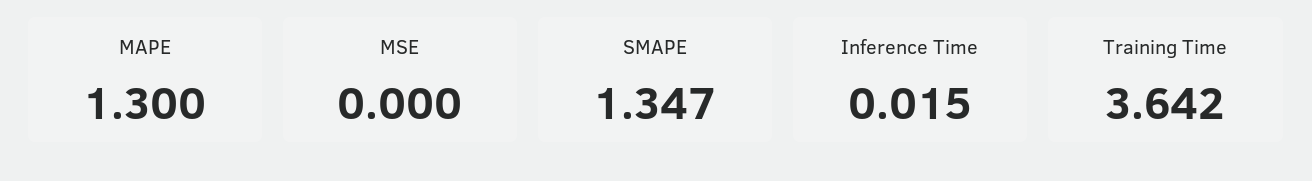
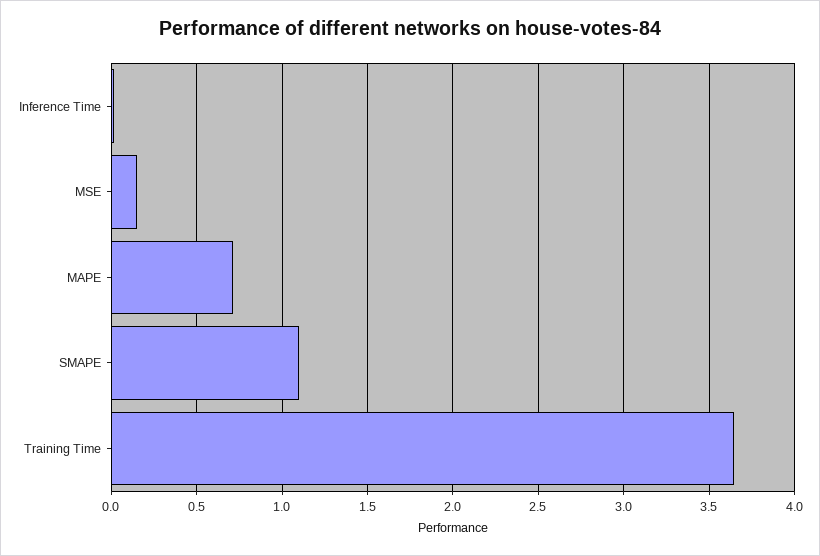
  {
-   "MAPE": 1.3,
+   "MAPE": 0.7,
-   "MSE": 0,
+   "MSE": 0.15,
-   "SMAPE": 1.347,
+   "SMAPE": 1.1,
    "Inference Time": 0.015,
    "Training Time": 3.642
  }

